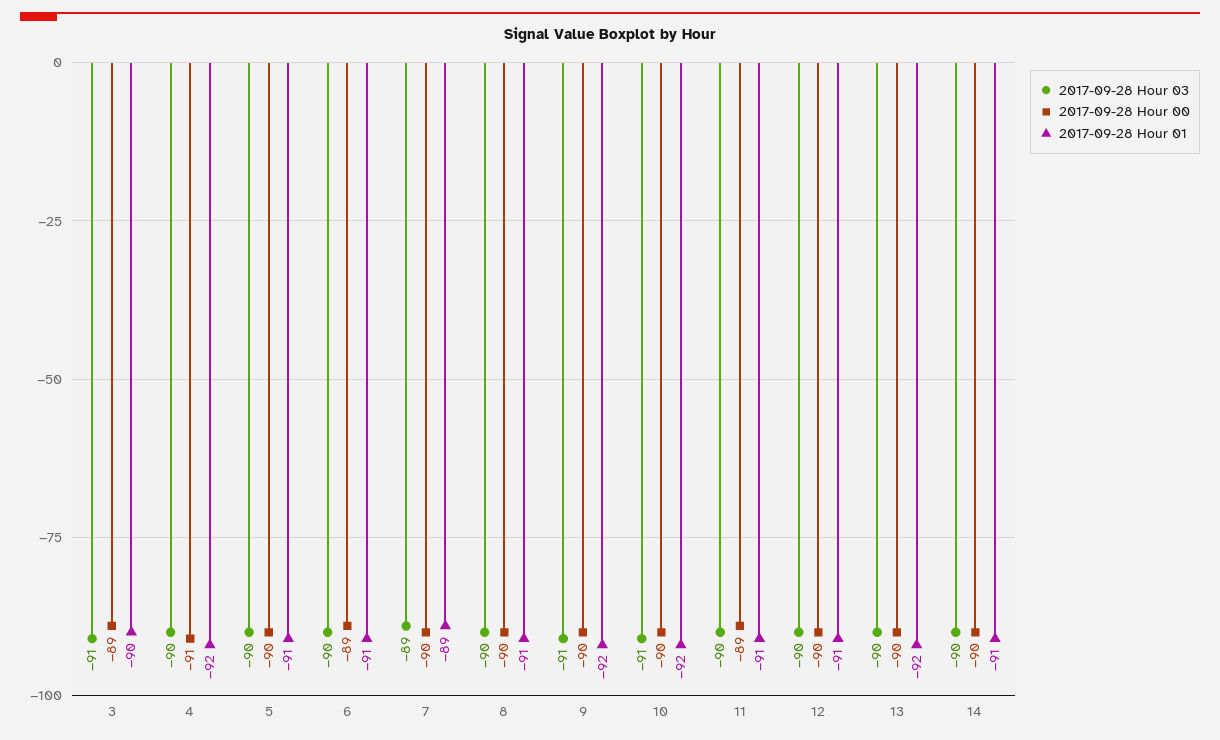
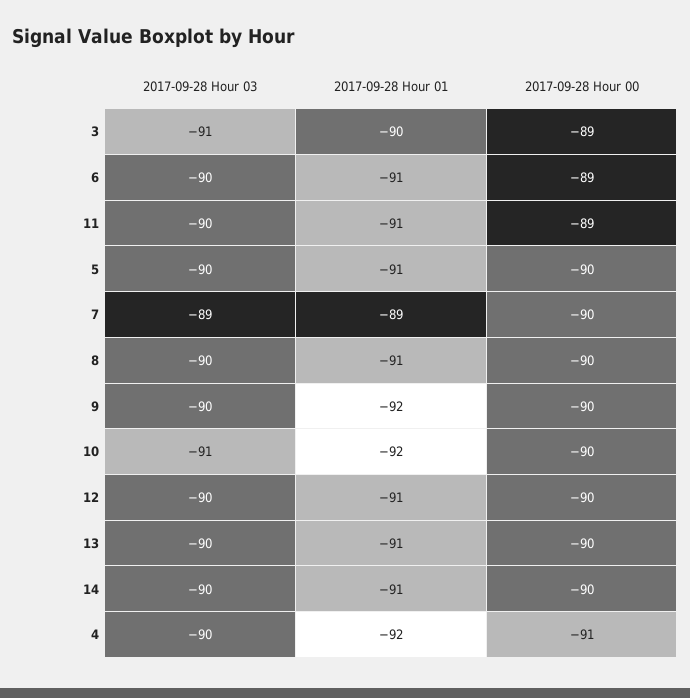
  {
    "2017-09-28 Hour 03": {
      "3": -91,
      "4": -90,
      "5": -90,
      "6": -90,
      "7": -89,
      "8": -90,
-     "9": -91,
+     "9": -90,
      "10": -91,
      "11": -90,
      "12": -90,
      "13": -90,
      "14": -90
    },
    "2017-09-28 Hour 00": {
      "3": -89,
      "4": -91,
      "5": -90,
      "6": -89,
      "7": -90,
      "8": -90,
      "9": -90,
      "10": -90,
      "11": -89,
      "12": -90,
      "13": -90,
      "14": -90
    },
    "2017-09-28 Hour 01": {
      "3": -90,
      "4": -92,
      "5": -91,
      "6": -91,
      "7": -89,
      "8": -91,
      "9": -92,
      "10": -92,
      "11": -91,
      "12": -91,
-     "13": -92,
+     "13": -91,
      "14": -91
    }
  }

